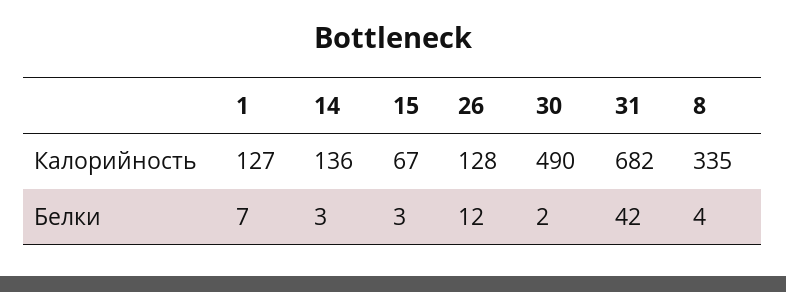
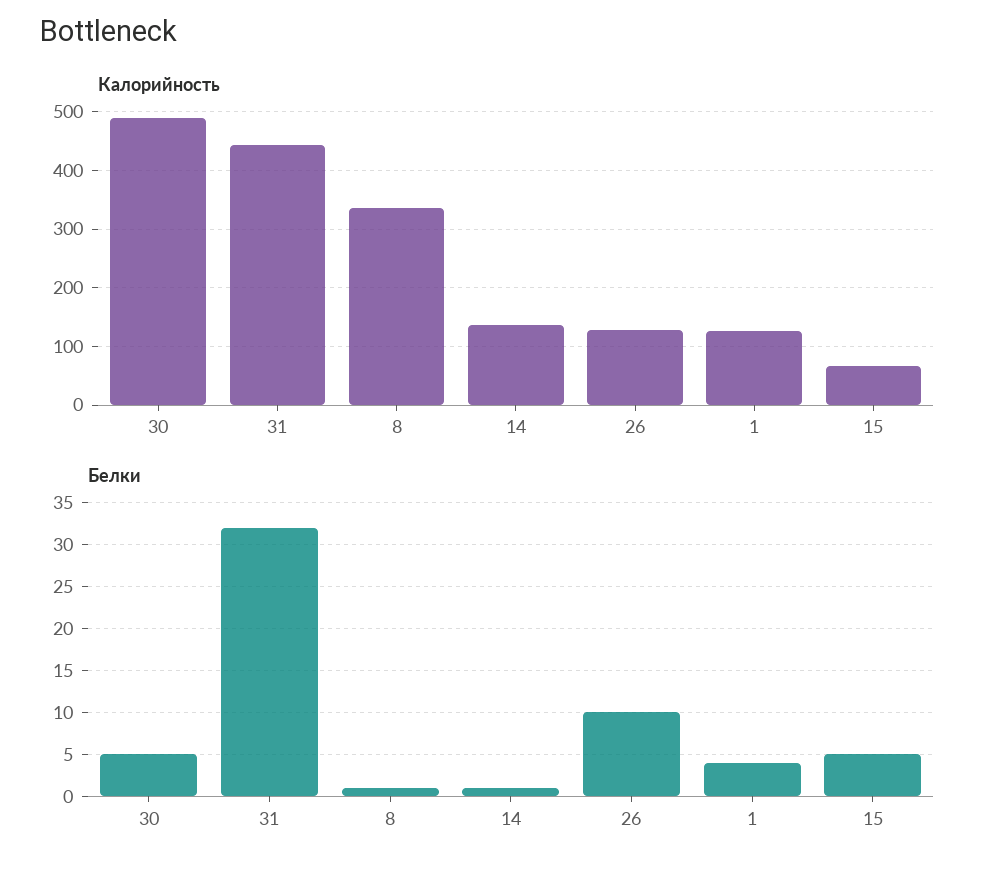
  {
    "Калорийность": {
      "1": 127,
      "14": 136,
      "15": 67,
      "26": 128,
      "30": 490,
-     "31": 682,
+     "31": 440,
      "8": 335
    },
    "Белки": {
-     "1": 7,
+     "1": 4,
-     "14": 3,
+     "14": 1,
-     "15": 3,
+     "15": 5,
-     "26": 12,
+     "26": 10,
-     "30": 2,
+     "30": 5,
-     "31": 42,
+     "31": 32,
-     "8": 4
+     "8": 1
    }
  }

